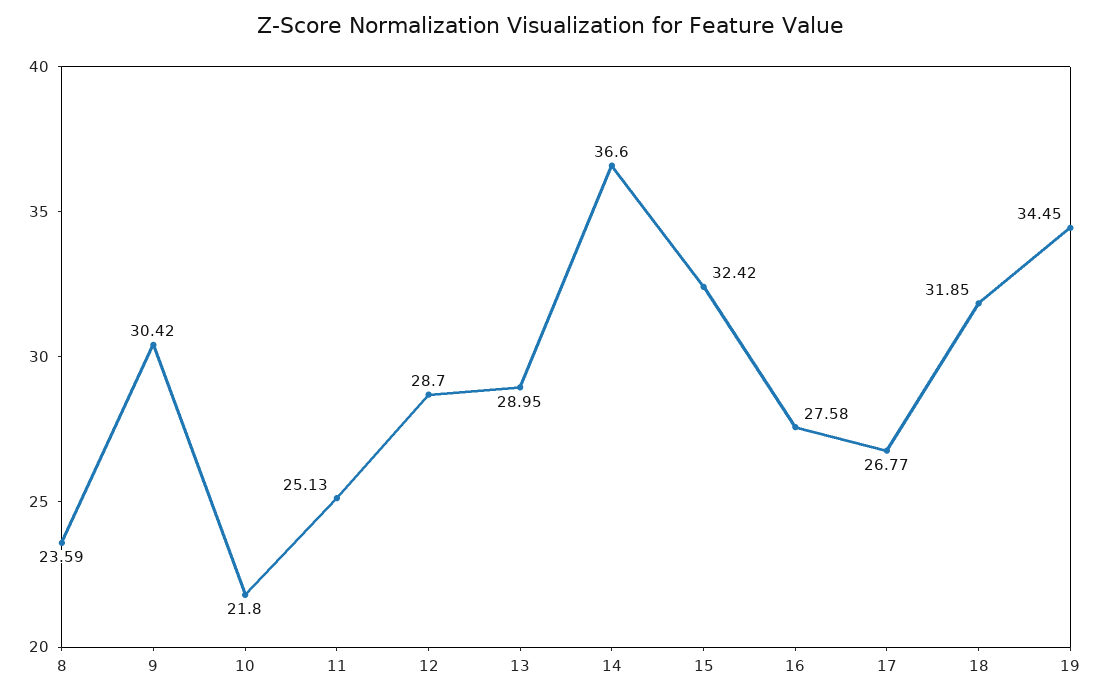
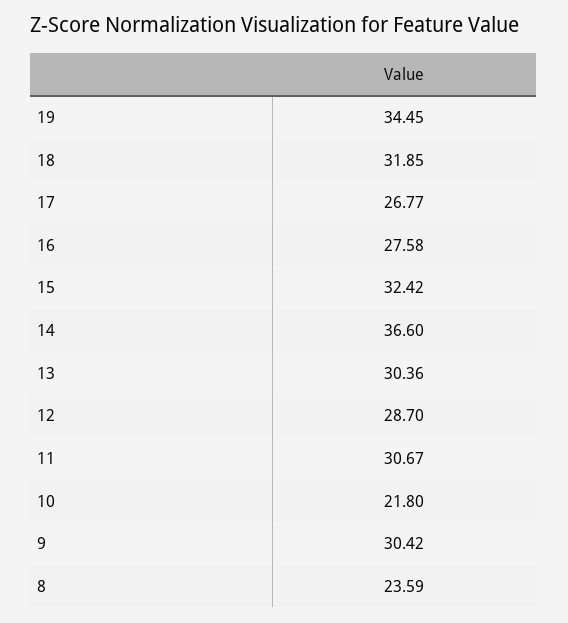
  {
    "8": 23.59,
    "9": 30.42,
    "10": 21.8,
-   "11": 25.13,
+   "11": 30.67,
    "12": 28.7,
-   "13": 28.95,
+   "13": 30.36,
    "14": 36.6,
    "15": 32.42,
    "16": 27.58,
    "17": 26.77,
    "18": 31.85,
    "19": 34.45
  }

